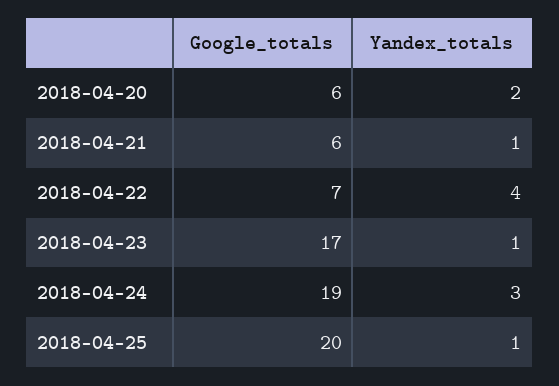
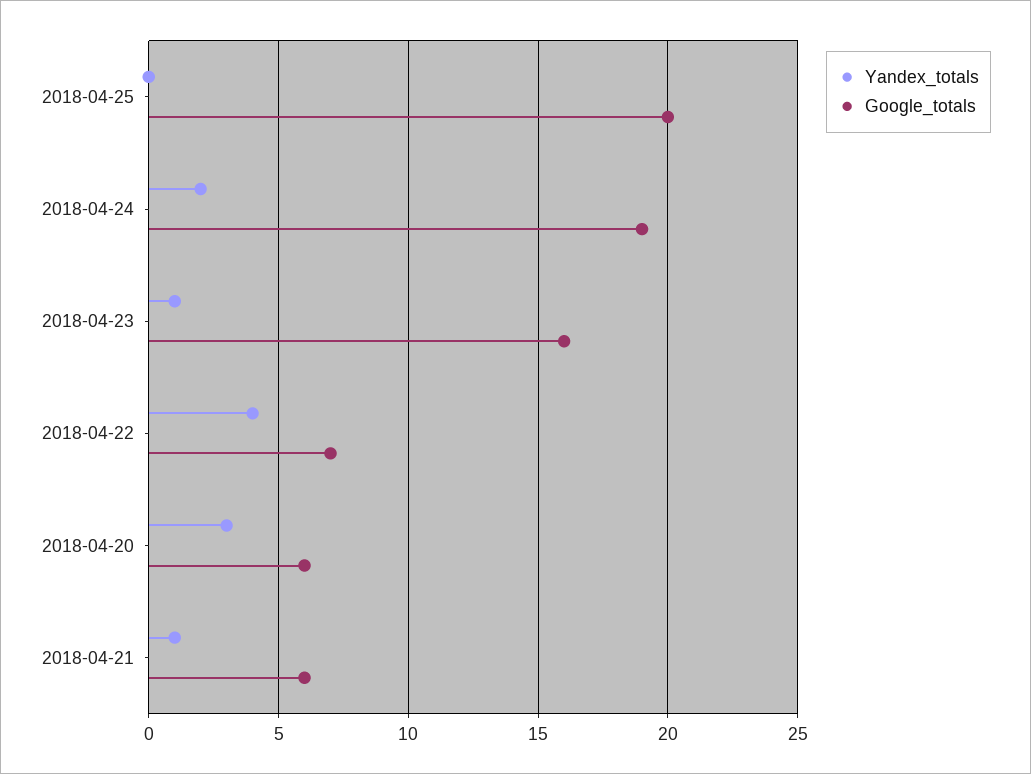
  {
    "Google_totals": {
      "2018-04-20": 6,
      "2018-04-21": 6,
      "2018-04-22": 7,
-     "2018-04-23": 17,
+     "2018-04-23": 16,
      "2018-04-24": 19,
      "2018-04-25": 20
    },
    "Yandex_totals": {
-     "2018-04-20": 2,
+     "2018-04-20": 3,
      "2018-04-21": 1,
      "2018-04-22": 4,
      "2018-04-23": 1,
-     "2018-04-24": 3,
+     "2018-04-24": 2,
-     "2018-04-25": 1
+     "2018-04-25": 0
    }
  }

